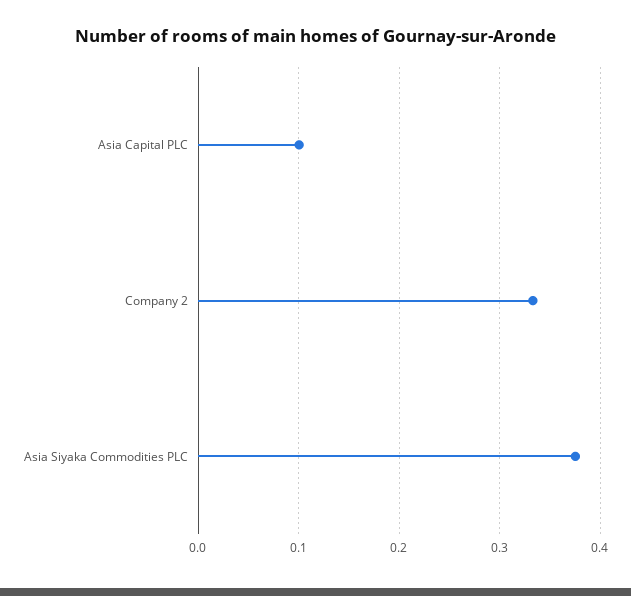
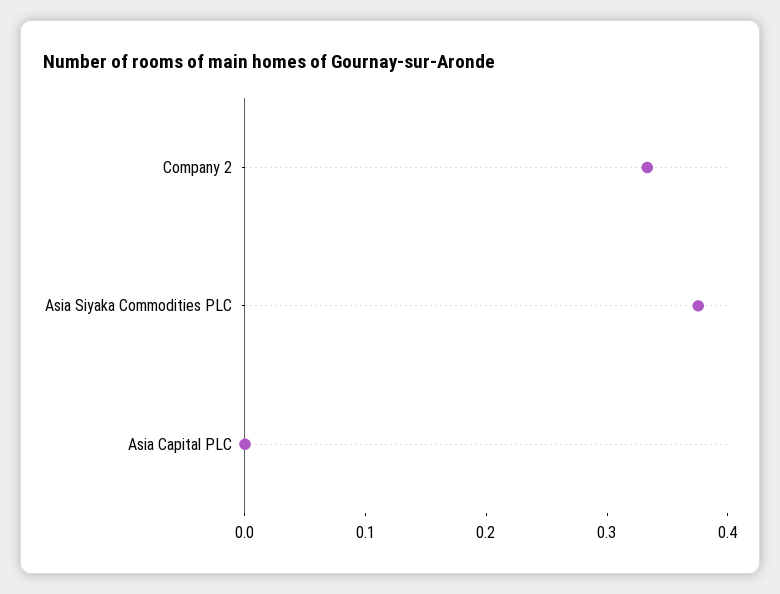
  {
-   "Asia Capital PLC": 0.1,
+   "Asia Capital PLC": 0,
    "Company 2": 0.33,
    "Asia Siyaka Commodities PLC": 0.38
  }

